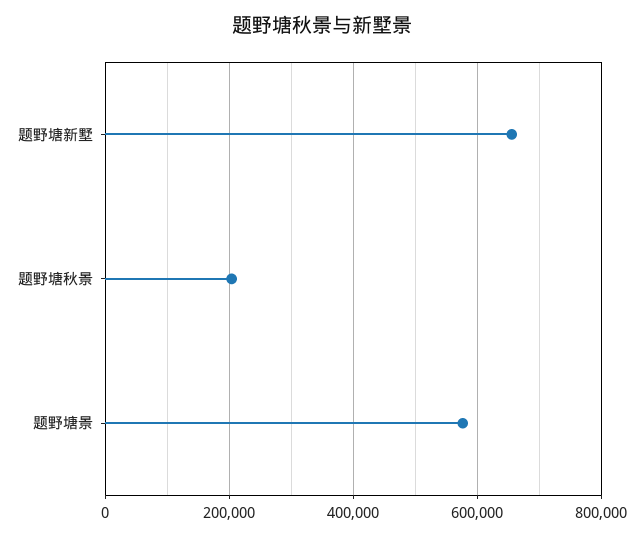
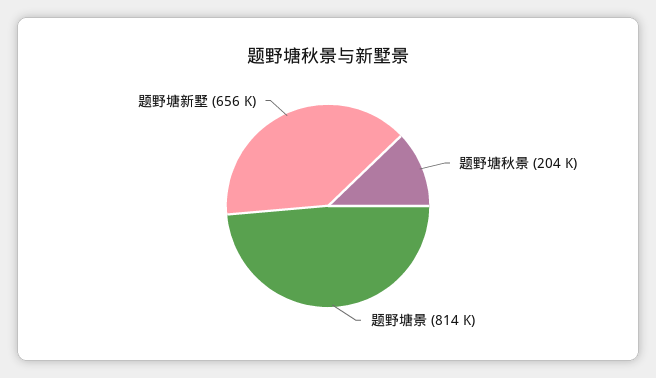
  {
    "题野塘新墅": 656000,
    "题野塘秋景": 204000,
-   "题野塘景": 580000
+   "题野塘景": 814000
  }

